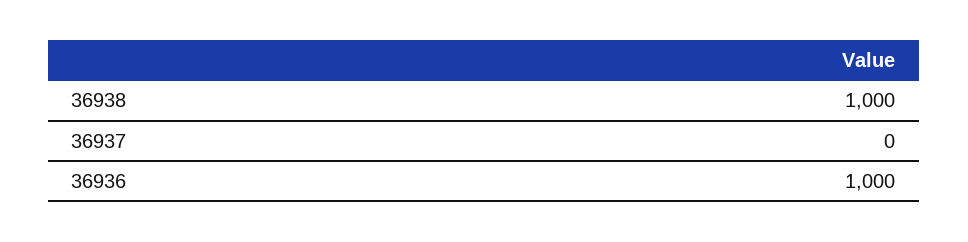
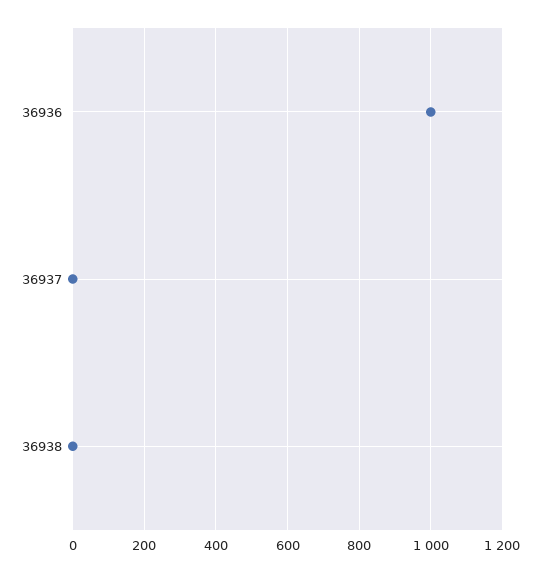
  {
-   "36938": 1000,
+   "36938": 0,
    "36937": 0,
    "36936": 1000
  }

